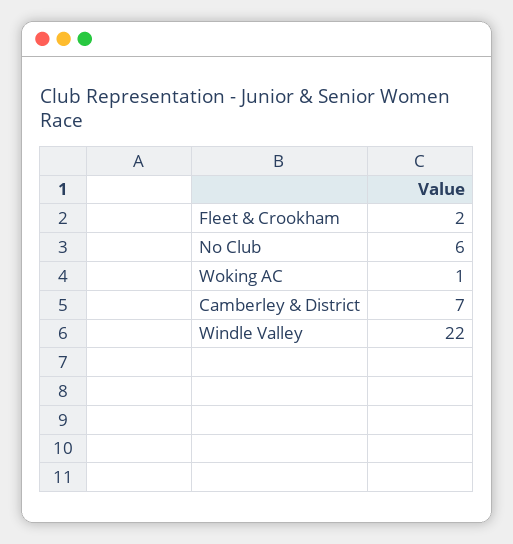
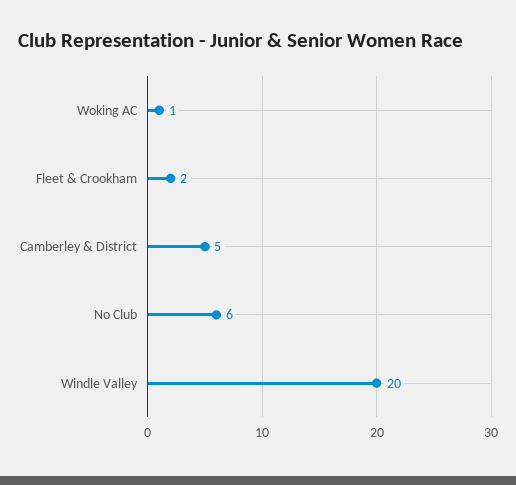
  {
    "Fleet & Crookham": 2,
    "No Club": 6,
    "Woking AC": 1,
-   "Camberley & District": 7,
+   "Camberley & District": 5,
-   "Windle Valley": 22
+   "Windle Valley": 20
  }

